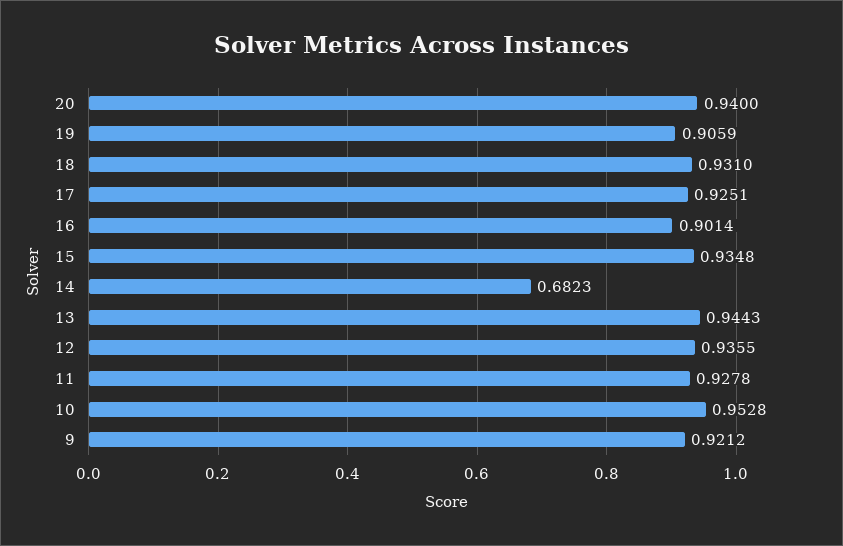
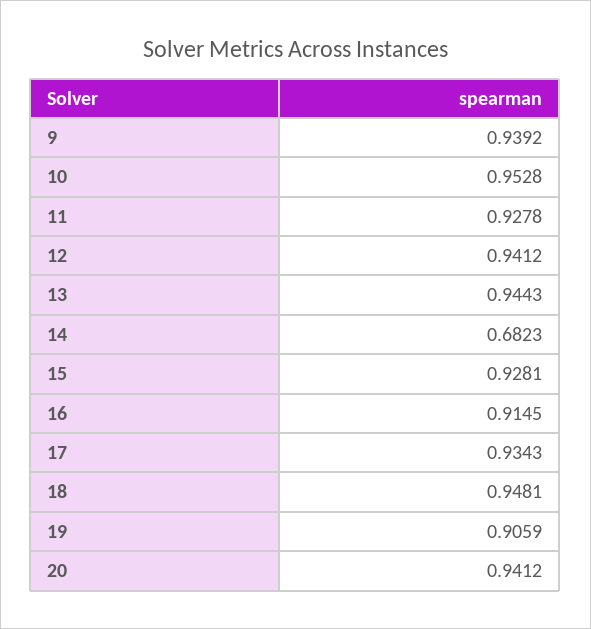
  {
-   "20": 0.94,
+   "20": 0.9412,
    "19": 0.9059,
-   "18": 0.931,
+   "18": 0.9481,
-   "17": 0.9251,
+   "17": 0.9343,
-   "16": 0.9014,
+   "16": 0.9145,
-   "15": 0.9348,
+   "15": 0.9281,
    "14": 0.6823,
    "13": 0.9443,
-   "12": 0.9355,
+   "12": 0.9412,
    "11": 0.9278,
    "10": 0.9528,
-   "9": 0.9212
+   "9": 0.9392
  }

